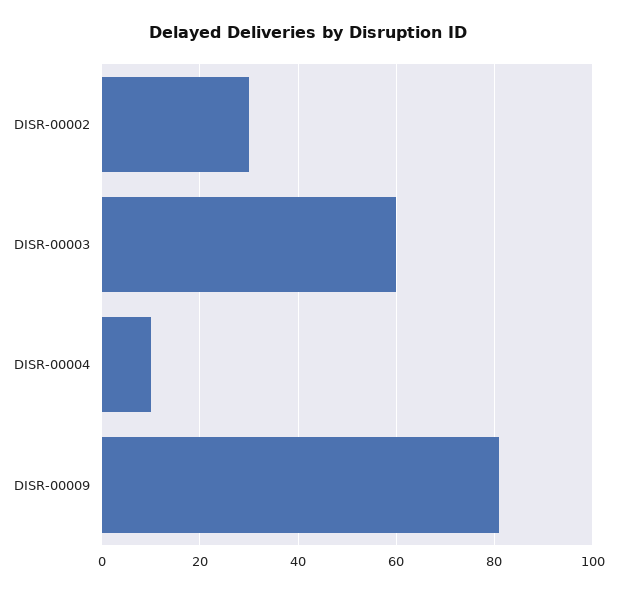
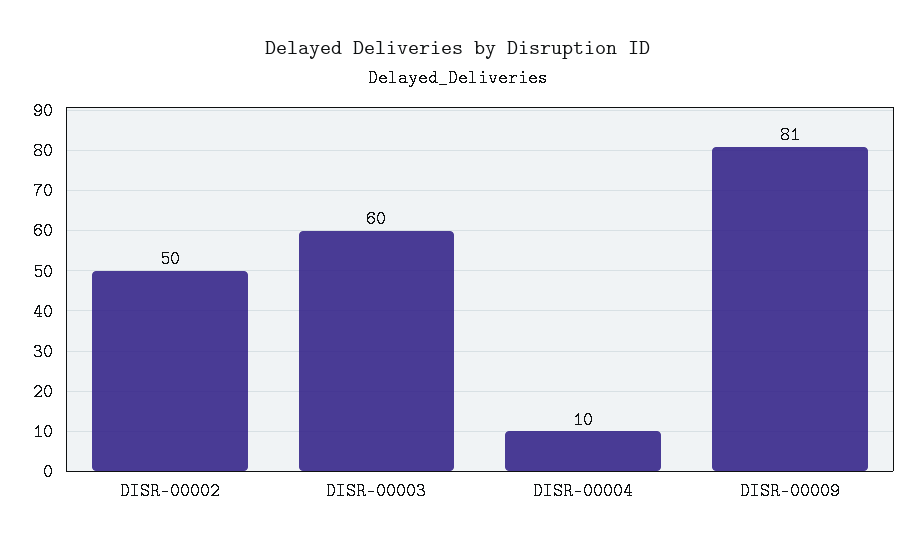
  {
-   "DISR-00002": 30,
+   "DISR-00002": 50,
    "DISR-00003": 60,
    "DISR-00004": 10,
    "DISR-00009": 81
  }

